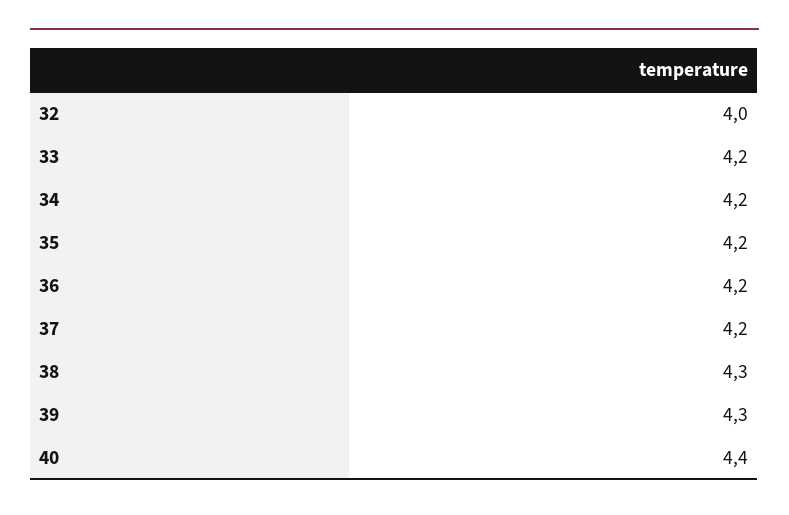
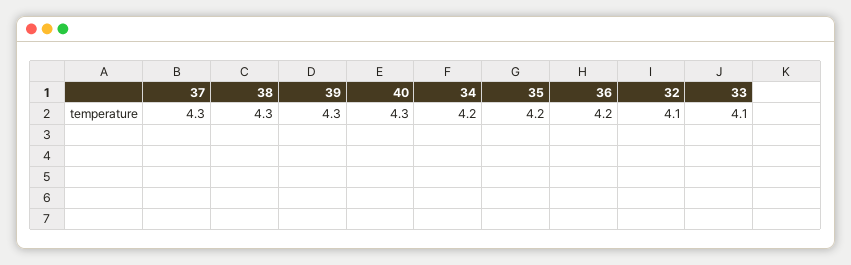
  {
-   "32": 4,
+   "32": 4.1,
-   "33": 4.2,
+   "33": 4.1,
    "34": 4.2,
    "35": 4.2,
    "36": 4.2,
-   "37": 4.2,
+   "37": 4.3,
    "38": 4.3,
    "39": 4.3,
-   "40": 4.4
+   "40": 4.3
  }

